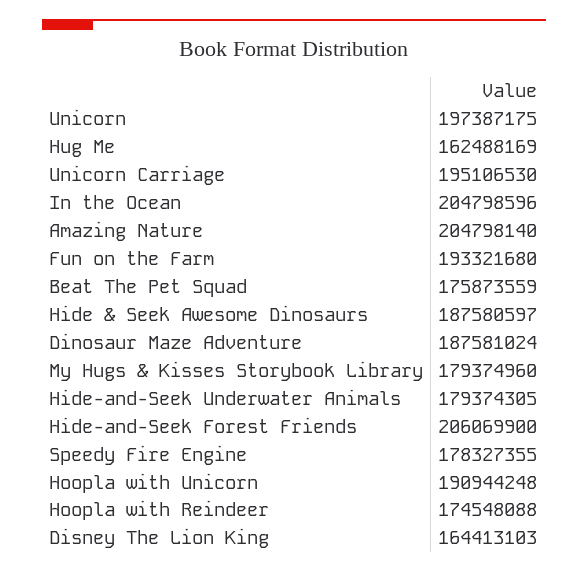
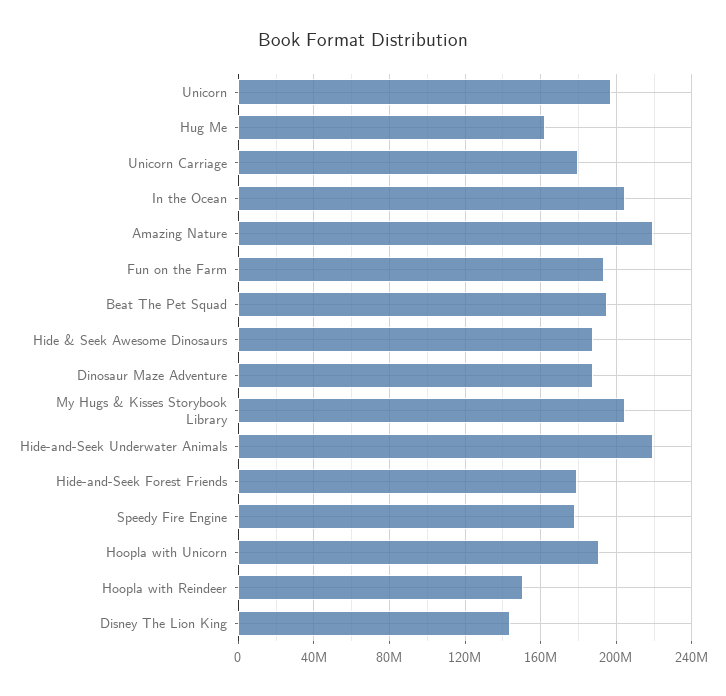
  {
    "Unicorn": 197387175,
    "Hug Me": 162488169,
-   "Unicorn Carriage": 195106530,
+   "Unicorn Carriage": 180000000,
    "In the Ocean": 204798596,
-   "Amazing Nature": 204798140,
+   "Amazing Nature": 220000000,
    "Fun on the Farm": 193321680,
-   "Beat The Pet Squad": 175873559,
+   "Beat The Pet Squad": 195000000,
    "Hide & Seek Awesome Dinosaurs": 187580597,
    "Dinosaur Maze Adventure": 187581024,
-   "My Hugs & Kisses Storybook Library": 179374960,
+   "My Hugs & Kisses Storybook Library": 205000000,
-   "Hide-and-Seek Underwater Animals": 179374305,
+   "Hide-and-Seek Underwater Animals": 220000000,
-   "Hide-and-Seek Forest Friends": 206069900,
+   "Hide-and-Seek Forest Friends": 180000000,
    "Speedy Fire Engine": 178327355,
    "Hoopla with Unicorn": 190944248,
-   "Hoopla with Reindeer": 174548088,
+   "Hoopla with Reindeer": 150000000,
-   "Disney The Lion King": 164413103
+   "Disney The Lion King": 145000000
  }

